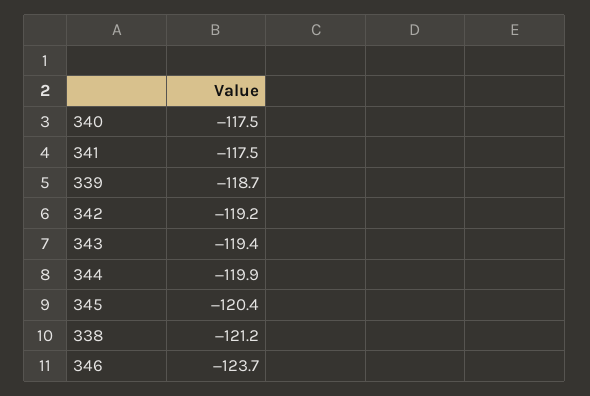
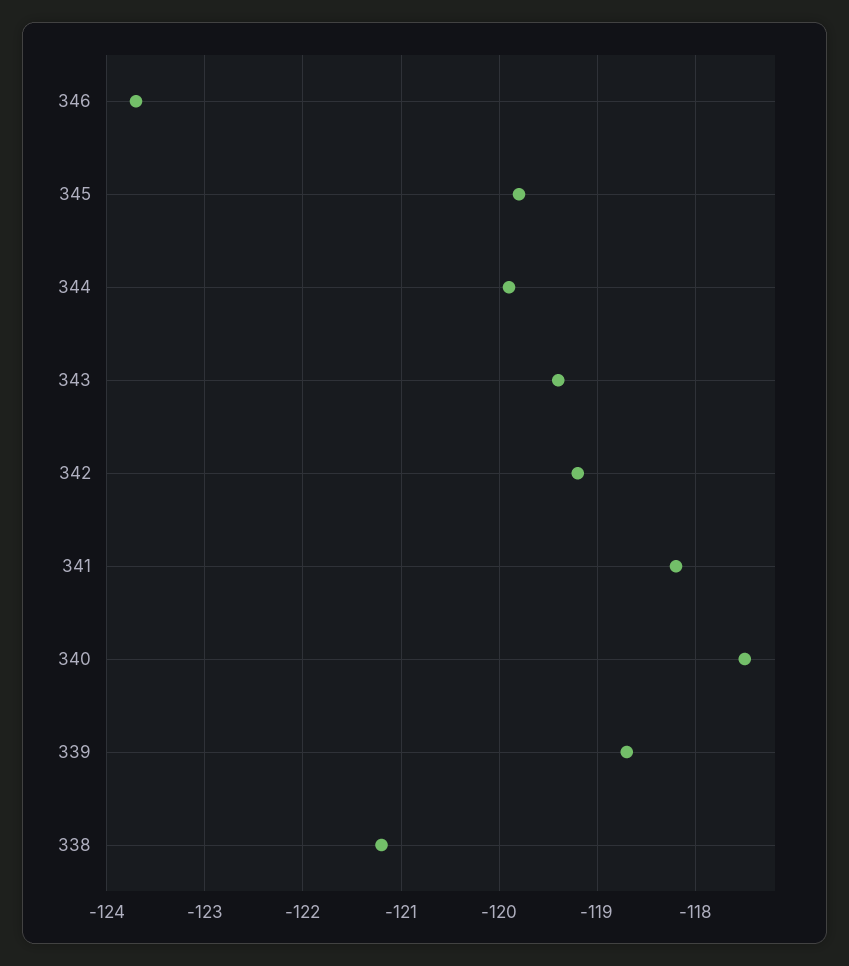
  {
    "340": -117.5,
-   "341": -117.5,
+   "341": -118.2,
    "339": -118.7,
    "342": -119.2,
    "343": -119.4,
    "344": -119.9,
-   "345": -120.4,
+   "345": -119.8,
    "338": -121.2,
    "346": -123.7
  }

